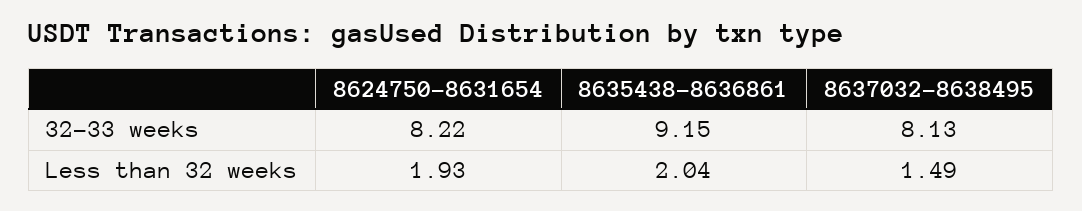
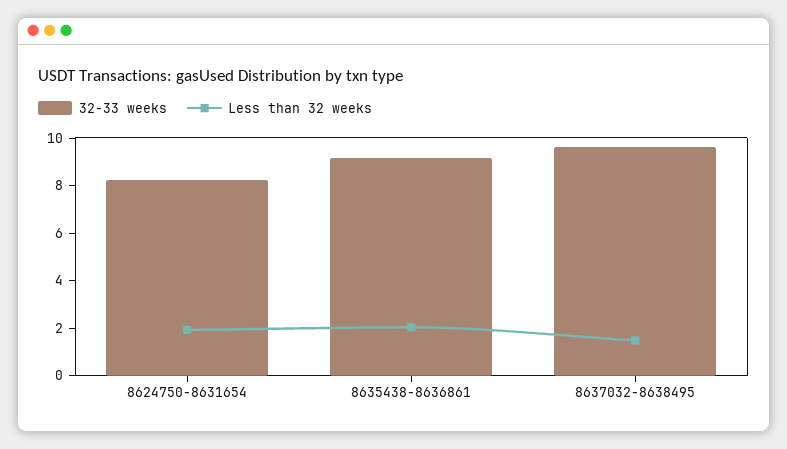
  {
    "32-33 weeks": {
      "8624750-8631654": 8.22,
      "8635438-8636861": 9.15,
-     "8637032-8638495": 8.13
+     "8637032-8638495": 9.5
    },
    "Less than 32 weeks": {
      "8624750-8631654": 1.93,
      "8635438-8636861": 2.04,
      "8637032-8638495": 1.49
    }
  }

